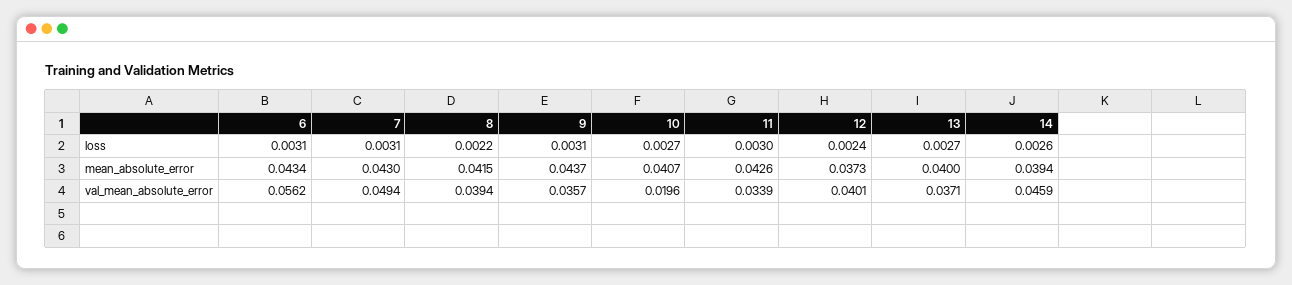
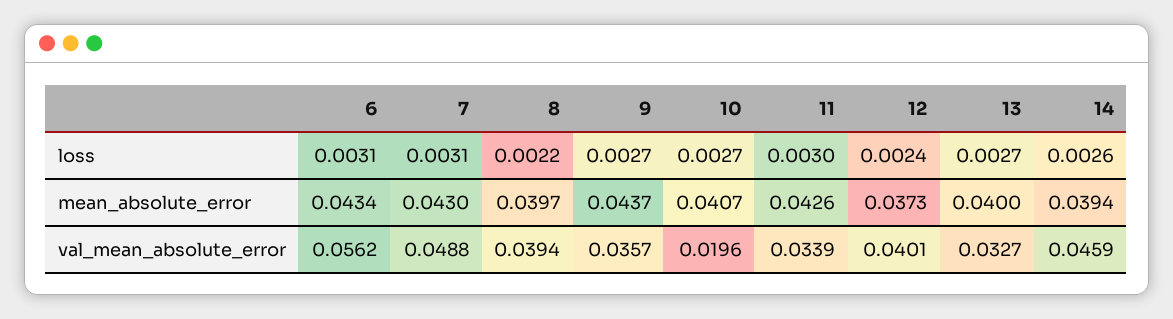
  {
    "6": {
      "loss": 0.0031,
      "mean_absolute_error": 0.0434,
      "val_mean_absolute_error": 0.0562
    },
    "7": {
      "loss": 0.0031,
      "mean_absolute_error": 0.043,
-     "val_mean_absolute_error": 0.0494
+     "val_mean_absolute_error": 0.0488
    },
    "8": {
      "loss": 0.0022,
-     "mean_absolute_error": 0.0415,
+     "mean_absolute_error": 0.0397,
      "val_mean_absolute_error": 0.0394
    },
    "9": {
-     "loss": 0.0031,
+     "loss": 0.0027,
      "mean_absolute_error": 0.0437,
      "val_mean_absolute_error": 0.0357
    },
    "10": {
      "loss": 0.0027,
      "mean_absolute_error": 0.0407,
      "val_mean_absolute_error": 0.0196
    },
    "11": {
      "loss": 0.003,
      "mean_absolute_error": 0.0426,
      "val_mean_absolute_error": 0.0339
    },
    "12": {
      "loss": 0.0024,
      "mean_absolute_error": 0.0373,
      "val_mean_absolute_error": 0.0401
    },
    "13": {
      "loss": 0.0027,
      "mean_absolute_error": 0.04,
-     "val_mean_absolute_error": 0.0371
+     "val_mean_absolute_error": 0.0327
    },
    "14": {
      "loss": 0.0026,
      "mean_absolute_error": 0.0394,
      "val_mean_absolute_error": 0.0459
    }
  }

